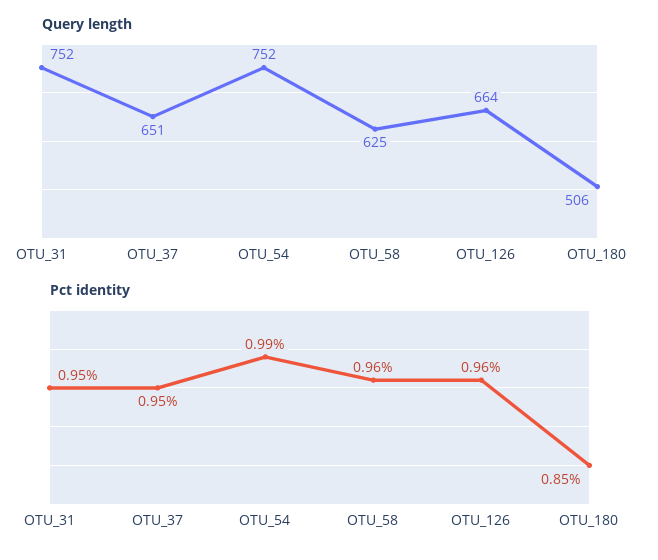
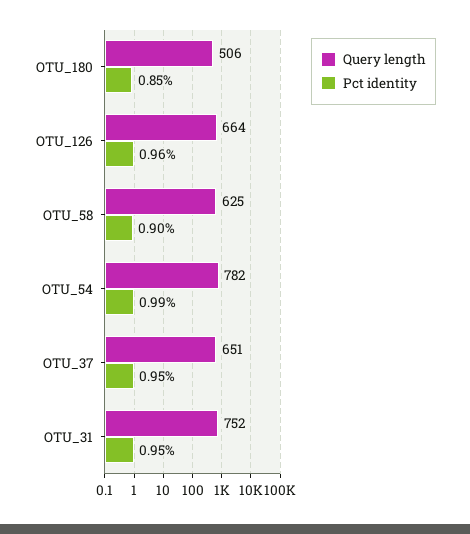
  {
    "Query length": {
      "OTU_31": 752,
      "OTU_37": 651,
-     "OTU_54": 752,
+     "OTU_54": 782,
      "OTU_58": 625,
      "OTU_126": 664,
      "OTU_180": 506
    },
    "Pct identity": {
      "OTU_31": 0.95,
      "OTU_37": 0.95,
      "OTU_54": 0.99,
-     "OTU_58": 0.96,
+     "OTU_58": 0.9,
      "OTU_126": 0.96,
      "OTU_180": 0.85
    }
  }

